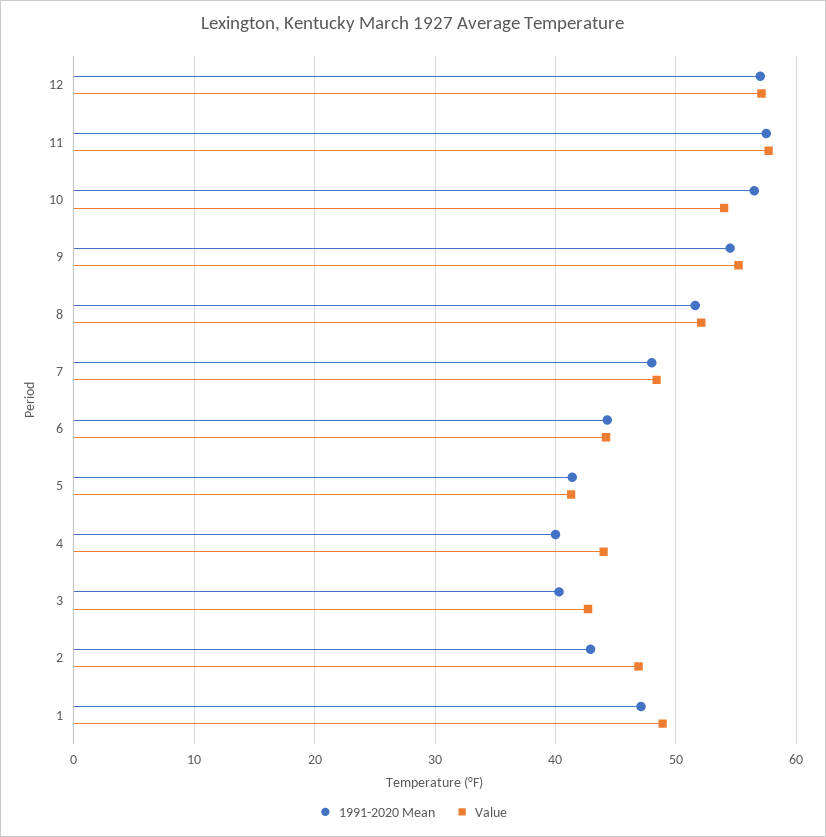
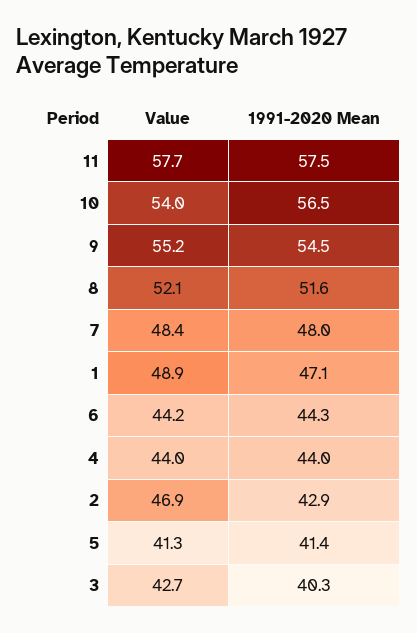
  {
    "1991-2020 Mean": {
-     "12": 57,
      "11": 57.5,
      "10": 56.5,
      "9": 54.5,
      "8": 51.6,
      "7": 48,
      "6": 44.3,
      "5": 41.4,
-     "4": 40,
+     "4": 44,
      "3": 40.3,
      "2": 42.9,
      "1": 47.1
    },
    "Value": {
-     "12": 57,
      "11": 57.7,
      "10": 54,
      "9": 55.2,
      "8": 52.1,
      "7": 48.4,
      "6": 44.2,
      "5": 41.3,
      "4": 44,
      "3": 42.7,
      "2": 46.9,
      "1": 48.9
    }
  }

